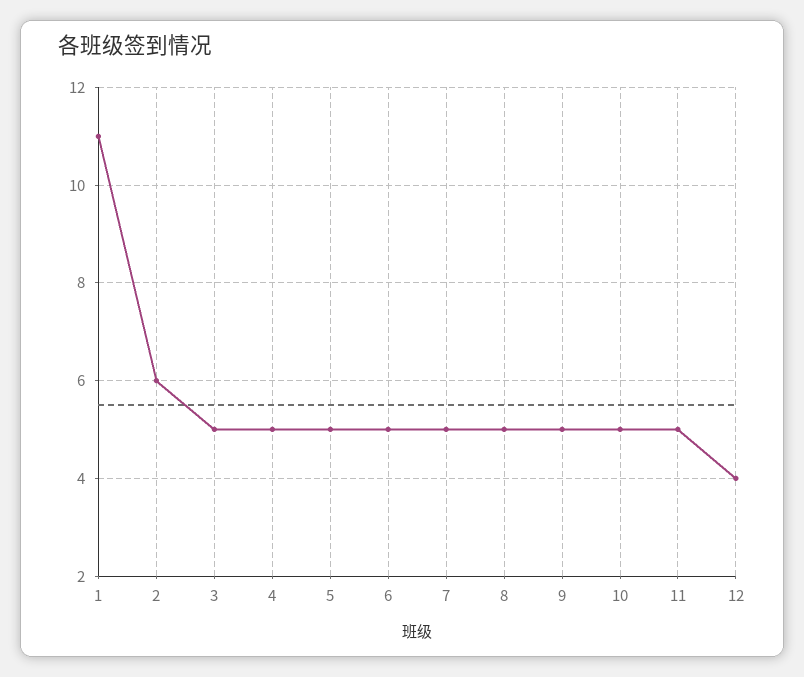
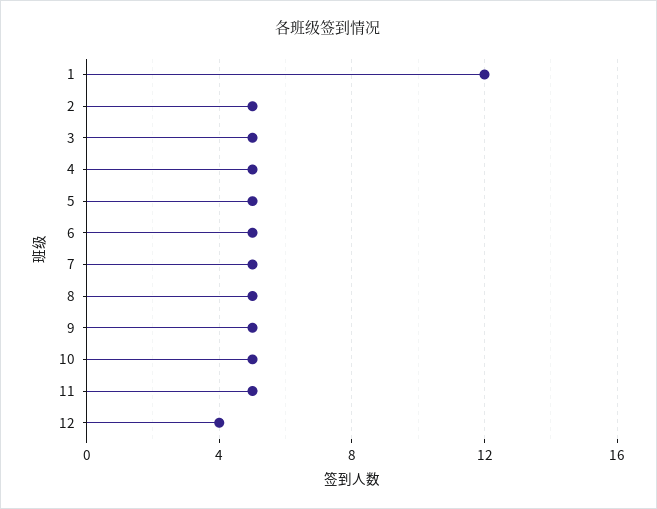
  {
-   "1": 11,
+   "1": 12,
-   "2": 6,
+   "2": 5,
    "3": 5,
    "4": 5,
    "5": 5,
    "6": 5,
    "7": 5,
    "8": 5,
    "9": 5,
    "10": 5,
    "11": 5,
    "12": 4
  }

